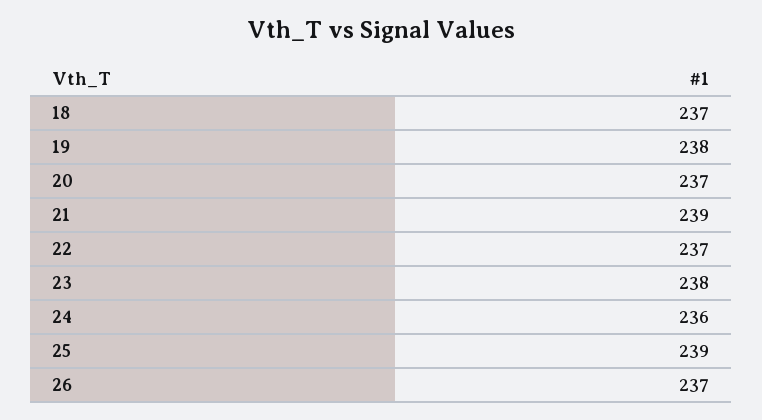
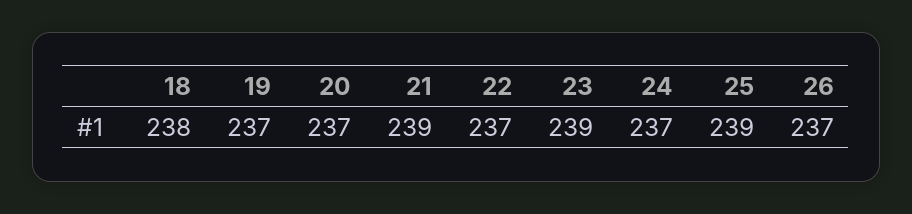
  {
-   "18": 237,
+   "18": 238,
-   "19": 238,
+   "19": 237,
    "20": 237,
    "21": 239,
    "22": 237,
-   "23": 238,
+   "23": 239,
-   "24": 236,
+   "24": 237,
    "25": 239,
    "26": 237
  }

